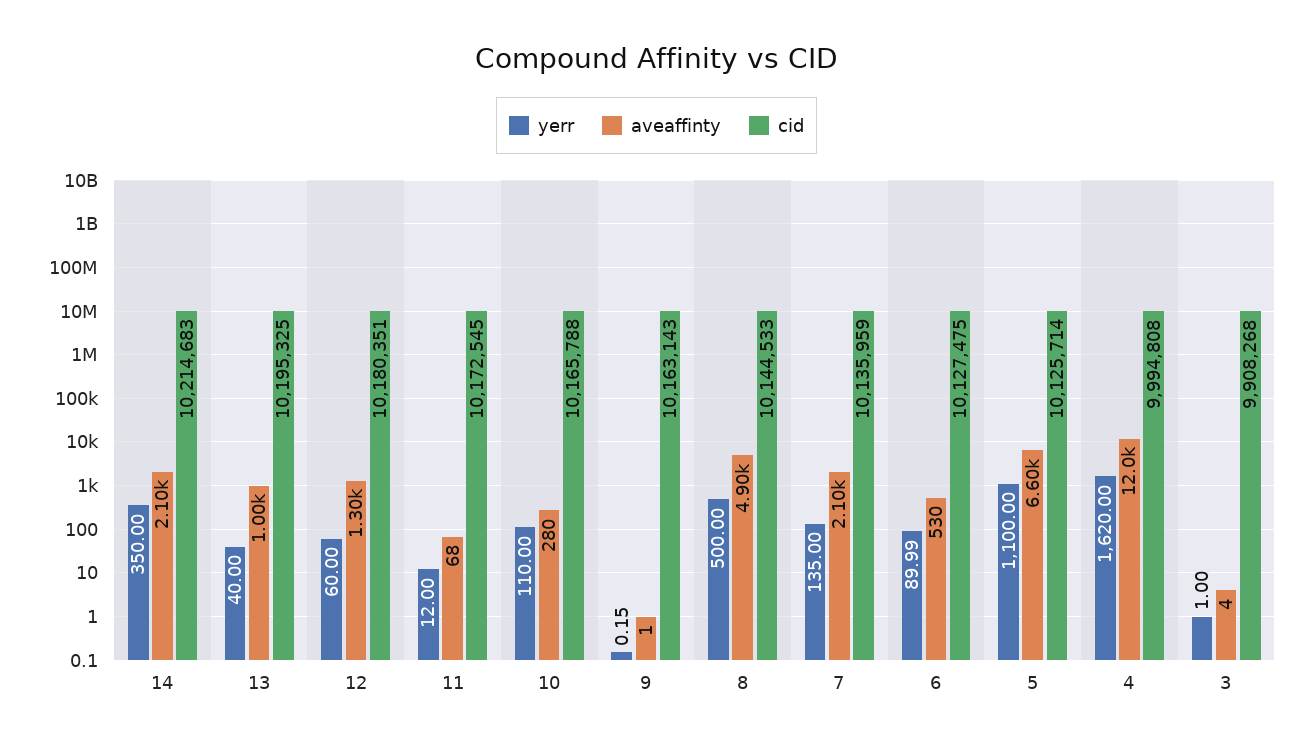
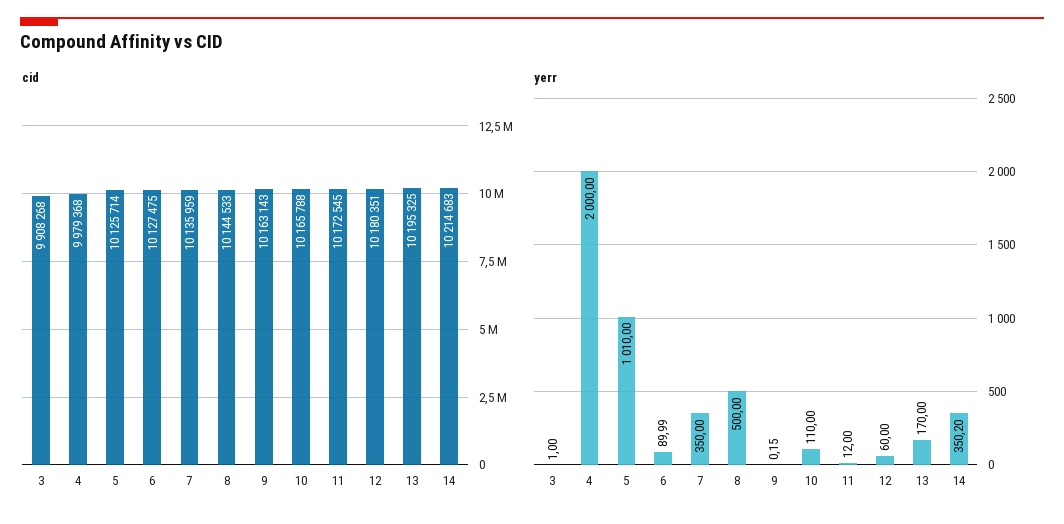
  {
    "yerr": {
-     "14": 350,
+     "14": 350.2,
-     "13": 40,
+     "13": 170,
      "12": 60,
      "11": 12,
      "10": 110,
      "9": 0.15,
      "8": 500,
-     "7": 135,
+     "7": 350,
      "6": 89.99,
-     "5": 1100,
+     "5": 1010,
-     "4": 1620,
+     "4": 2000,
      "3": 1
    },
-   "aveaffinty": {
-     "14": 2100,
-     "13": 1000,
-     "12": 1300,
-     "11": 68,
-     "10": 280,
-     "9": 1,
-     "8": 4900,
-     "7": 2100,
-     "6": 530,
-     "5": 6600,
-     "4": 12000,
-     "3": 4
-   },
    "cid": {
      "14": 10214683,
      "13": 10195325,
      "12": 10180351,
      "11": 10172545,
      "10": 10165788,
      "9": 10163143,
      "8": 10144533,
      "7": 10135959,
      "6": 10127475,
      "5": 10125714,
-     "4": 9994808,
+     "4": 9979368,
      "3": 9908268
    }
  }

